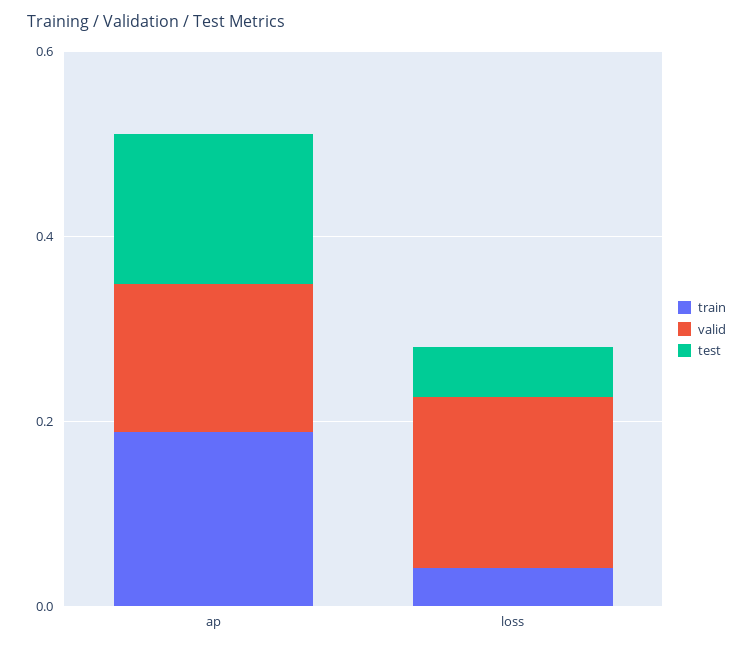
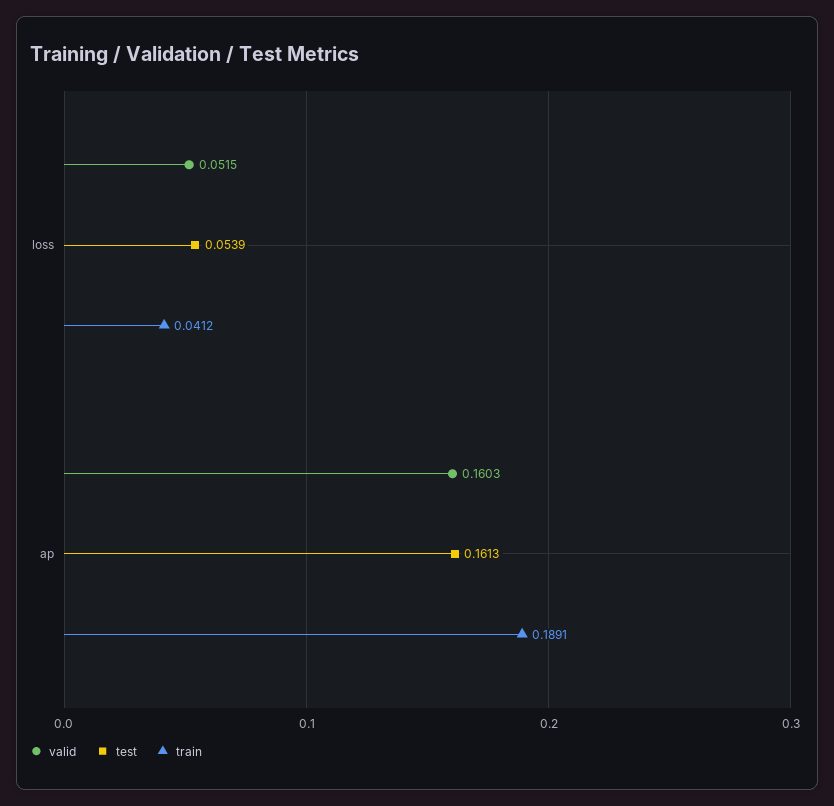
  {
    "train": {
      "ap": 0.1891,
      "loss": 0.0412
    },
    "valid": {
      "ap": 0.1603,
-     "loss": 0.2
+     "loss": 0.0515
    },
    "test": {
      "ap": 0.1613,
      "loss": 0.0539
    }
  }

